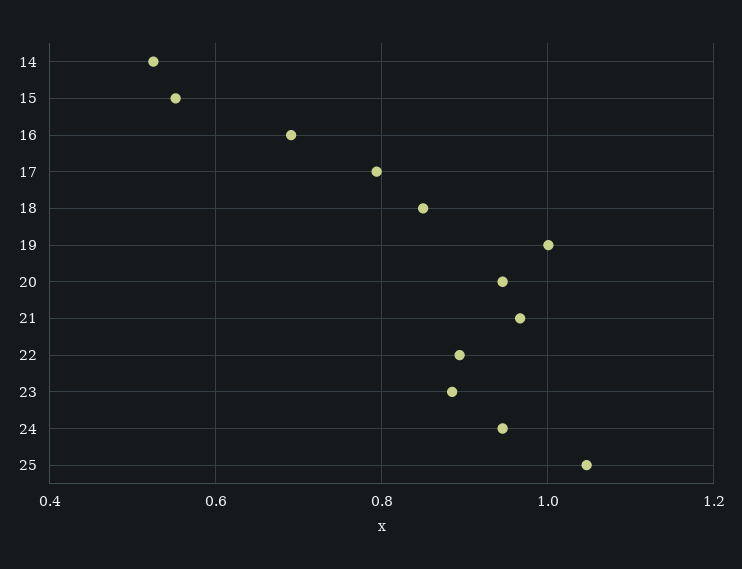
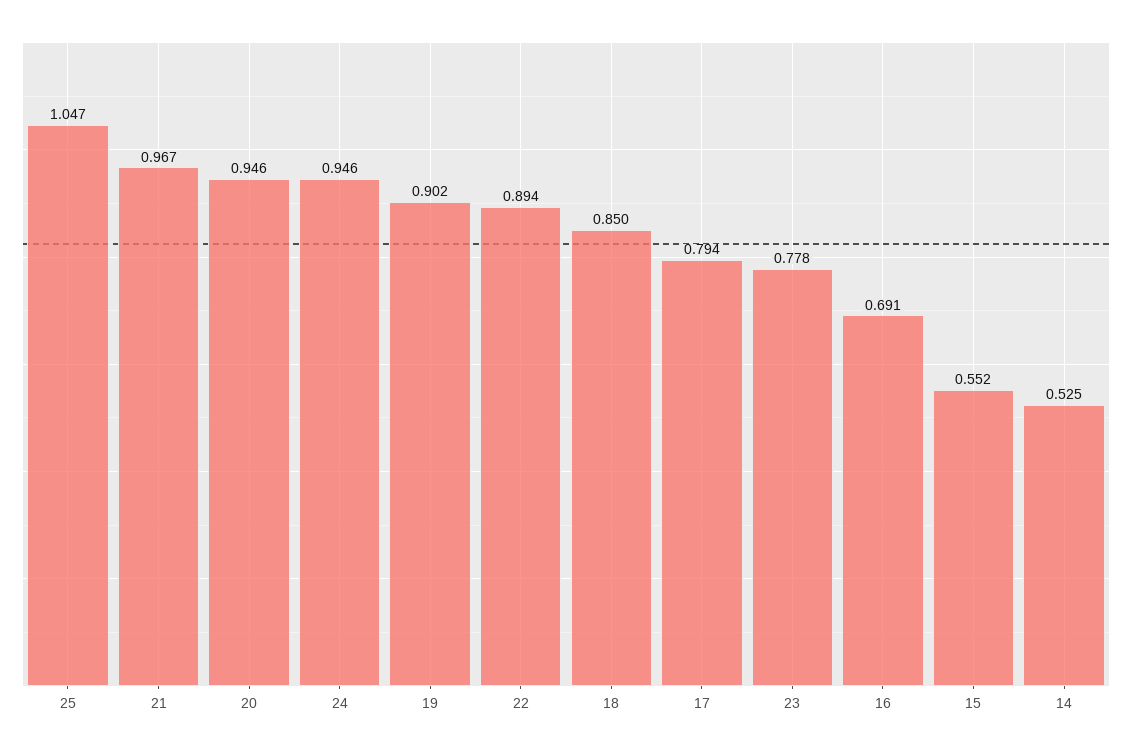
  {
    "14": 0.525,
    "15": 0.552,
    "16": 0.691,
    "17": 0.794,
    "18": 0.85,
-   "19": 1,
+   "19": 0.902,
    "20": 0.946,
    "21": 0.967,
    "22": 0.894,
-   "23": 0.88,
+   "23": 0.778,
    "24": 0.946,
    "25": 1.047
  }

